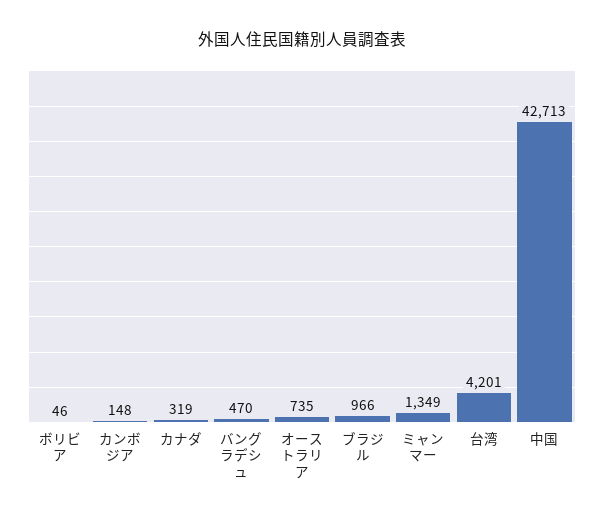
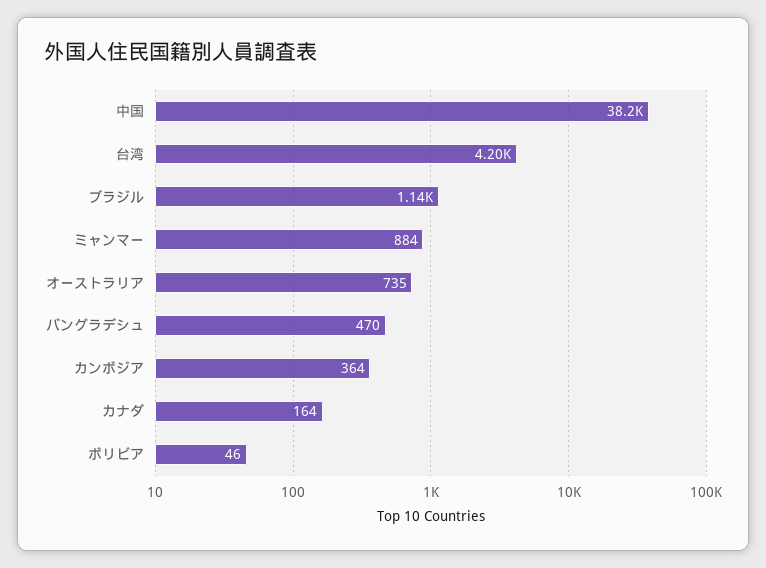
  {
    "ボリビア": 46,
-   "カンボジア": 148,
+   "カンボジア": 364,
-   "カナダ": 319,
+   "カナダ": 164,
    "バングラデシュ": 470,
    "オーストラリア": 735,
-   "ブラジル": 966,
+   "ブラジル": 1140,
-   "ミャンマー": 1349,
+   "ミャンマー": 884,
    "台湾": 4201,
-   "中国": 42713
+   "中国": 38200
  }

